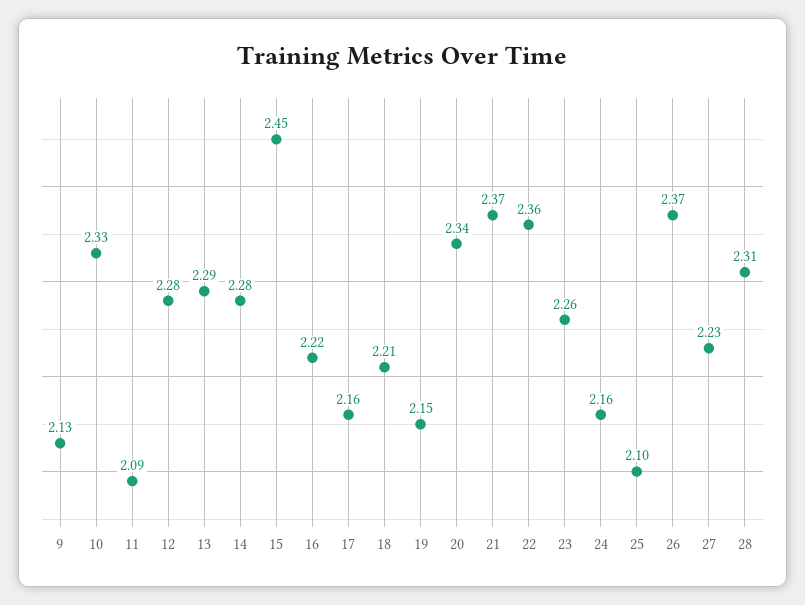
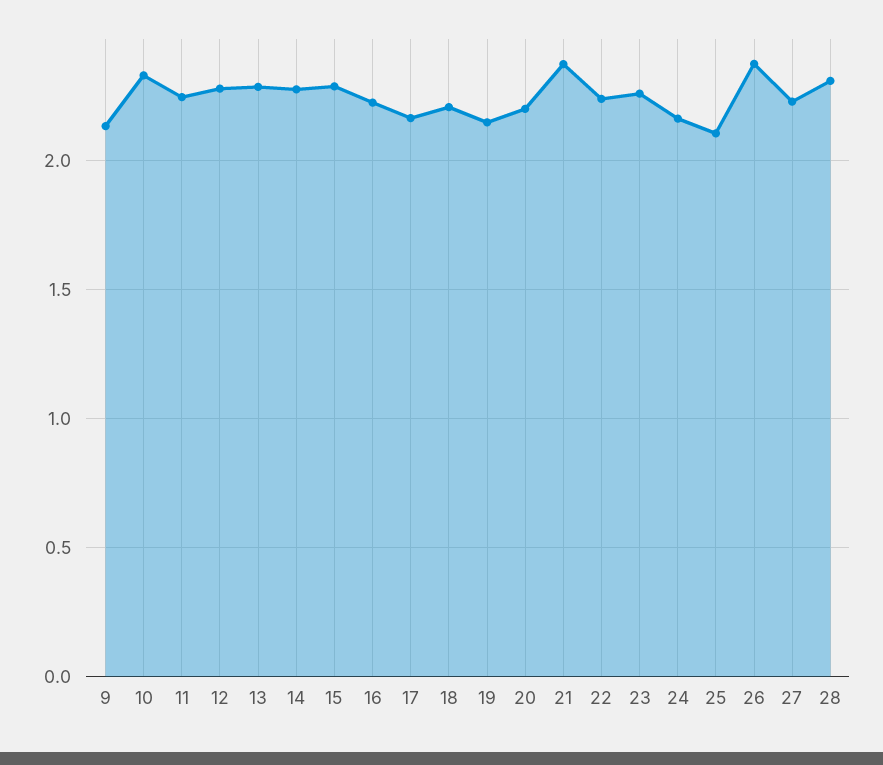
  {
    "9": 2.13,
    "10": 2.33,
-   "11": 2.09,
+   "11": 2.25,
    "12": 2.28,
    "13": 2.29,
    "14": 2.28,
-   "15": 2.45,
+   "15": 2.3,
    "16": 2.22,
    "17": 2.16,
    "18": 2.21,
    "19": 2.15,
-   "20": 2.34,
+   "20": 2.2,
    "21": 2.37,
-   "22": 2.36,
+   "22": 2.25,
    "23": 2.26,
    "24": 2.16,
    "25": 2.1,
    "26": 2.37,
    "27": 2.23,
    "28": 2.31
  }

